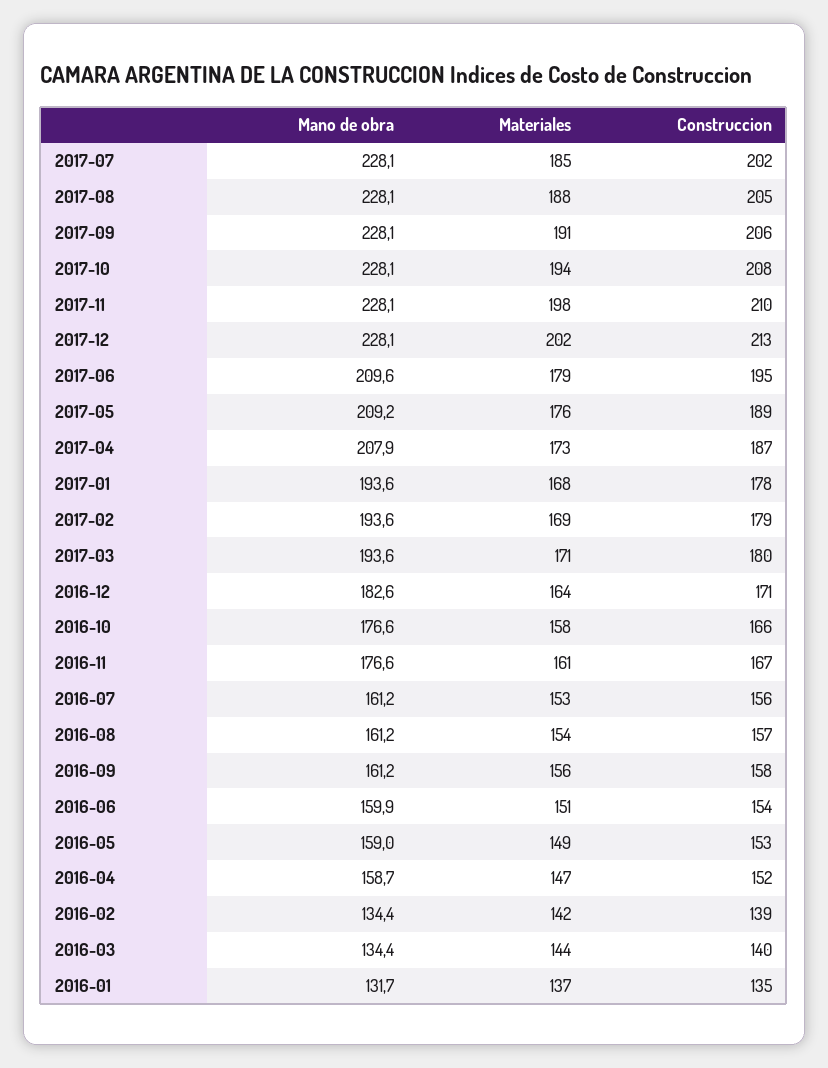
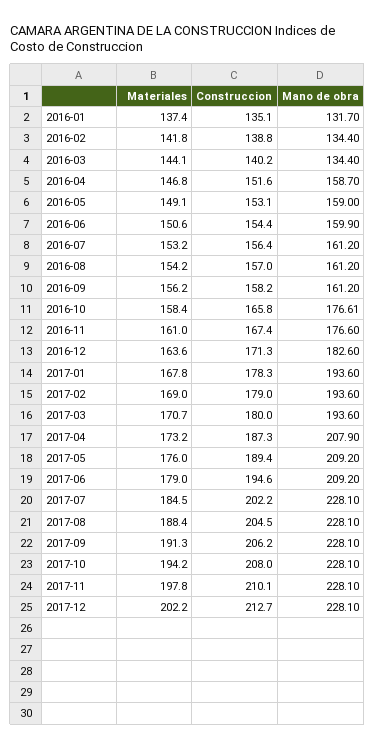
  {
    "Mano de obra": {
      "2017-07": 228.1,
      "2017-08": 228.1,
      "2017-09": 228.1,
      "2017-10": 228.1,
      "2017-11": 228.1,
      "2017-12": 228.1,
-     "2017-06": 209.6,
+     "2017-06": 209.2,
      "2017-05": 209.2,
      "2017-04": 207.9,
      "2017-01": 193.6,
      "2017-02": 193.6,
      "2017-03": 193.6,
      "2016-12": 182.6,
      "2016-10": 176.61,
      "2016-11": 176.6,
      "2016-07": 161.2,
      "2016-08": 161.2,
      "2016-09": 161.2,
      "2016-06": 159.9,
      "2016-05": 159,
      "2016-04": 158.7,
      "2016-02": 134.4,
      "2016-03": 134.4,
      "2016-01": 131.7
    },
    "Materiales": {
      "2017-07": 184.5,
      "2017-08": 188.4,
      "2017-09": 191.3,
      "2017-10": 194.2,
      "2017-11": 197.8,
      "2017-12": 202.2,
      "2017-06": 179,
      "2017-05": 176,
      "2017-04": 173.2,
      "2017-01": 167.8,
      "2017-02": 169,
      "2017-03": 170.7,
      "2016-12": 163.6,
      "2016-10": 158.4,
      "2016-11": 161,
      "2016-07": 153.2,
      "2016-08": 154.2,
      "2016-09": 156.2,
      "2016-06": 150.6,
      "2016-05": 149.1,
      "2016-04": 146.8,
      "2016-02": 141.8,
      "2016-03": 144.1,
      "2016-01": 137.4
    },
    "Construccion": {
      "2017-07": 202.2,
      "2017-08": 204.5,
      "2017-09": 206.2,
      "2017-10": 208,
      "2017-11": 210.1,
      "2017-12": 212.7,
      "2017-06": 194.6,
      "2017-05": 189.4,
      "2017-04": 187.3,
      "2017-01": 178.3,
      "2017-02": 179,
      "2017-03": 180,
      "2016-12": 171.3,
      "2016-10": 165.8,
      "2016-11": 167.4,
      "2016-07": 156.4,
      "2016-08": 157,
      "2016-09": 158.2,
      "2016-06": 154.4,
      "2016-05": 153.1,
      "2016-04": 151.6,
      "2016-02": 138.8,
      "2016-03": 140.2,
      "2016-01": 135.1
    }
  }

